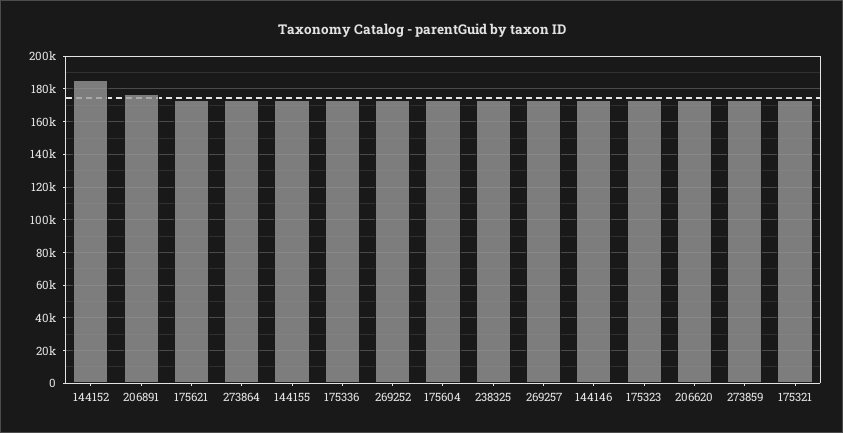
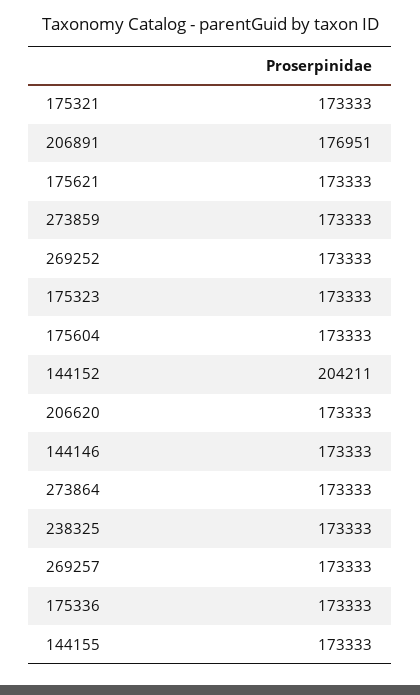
  {
-   "144152": 185000,
+   "144152": 204211,
    "206891": 176951,
    "175621": 173333,
    "273864": 173333,
    "144155": 173333,
    "175336": 173333,
    "269252": 173333,
    "175604": 173333,
    "238325": 173333,
    "269257": 173333,
    "144146": 173333,
    "175323": 173333,
    "206620": 173333,
    "273859": 173333,
    "175321": 173333
  }

